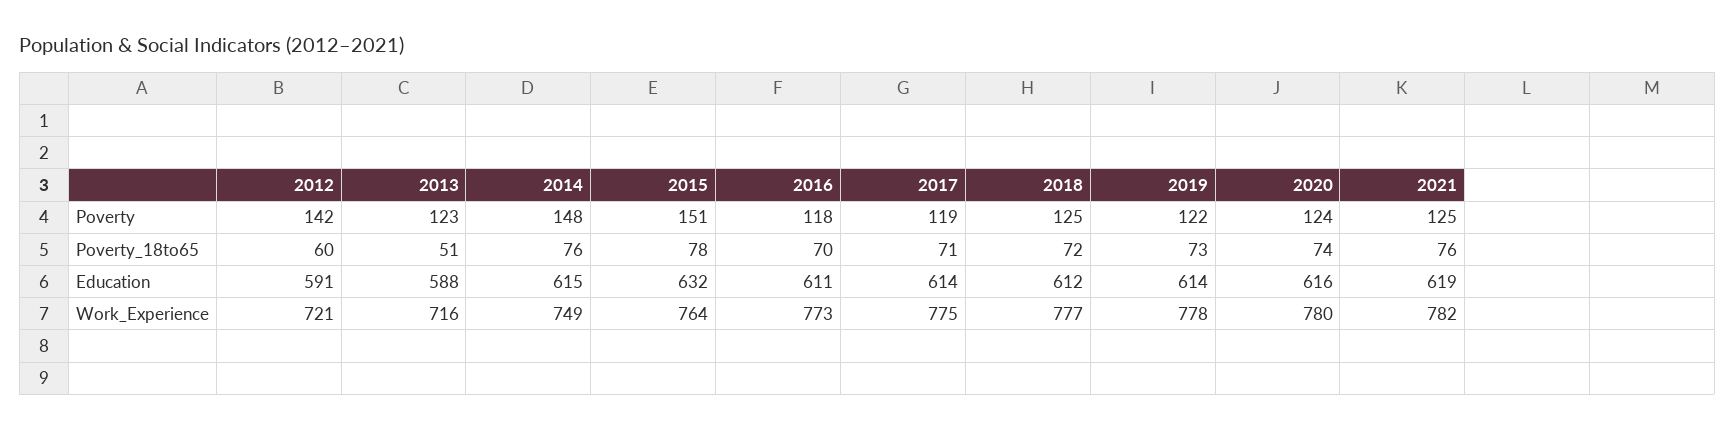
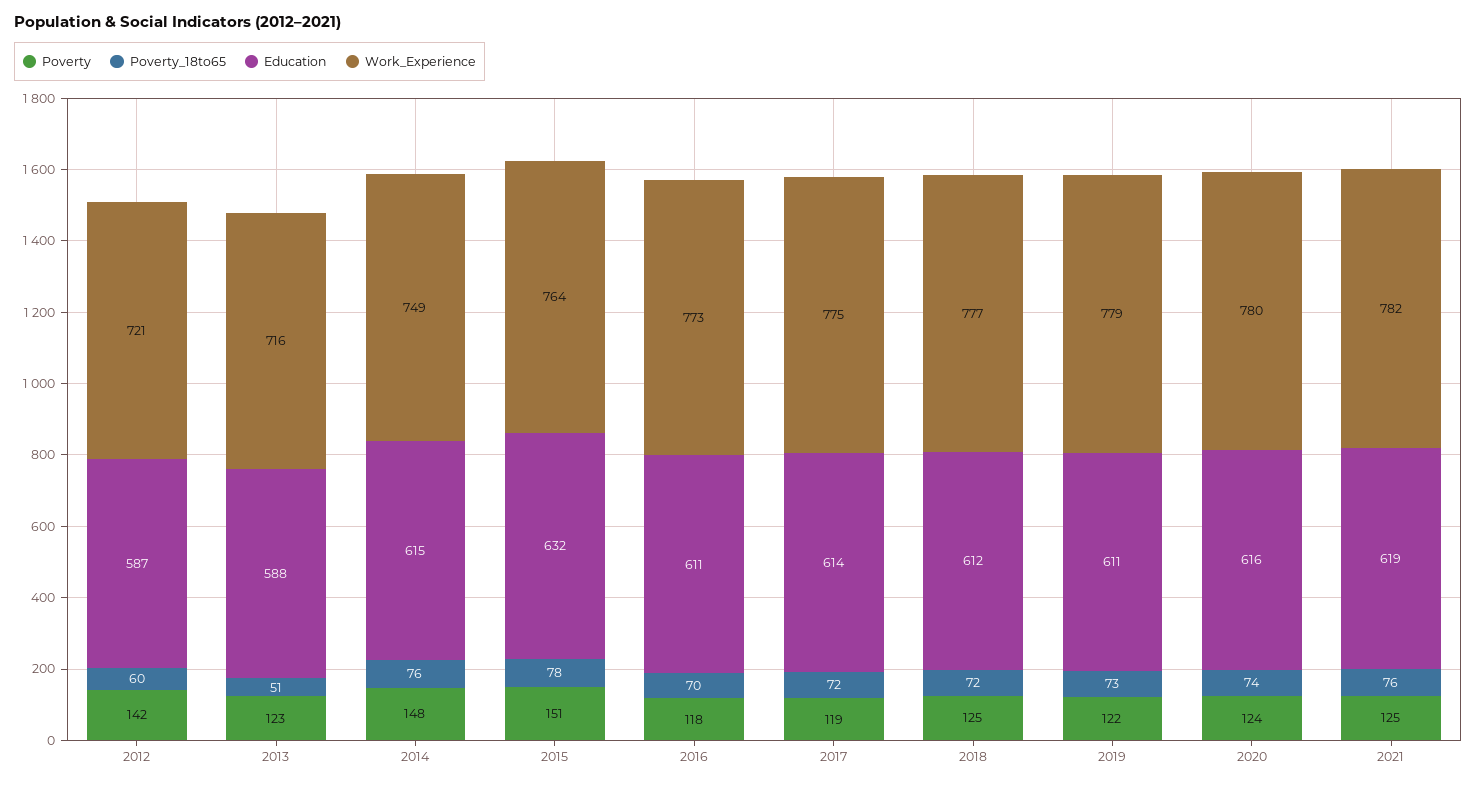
  {
    "Poverty": {
      "2012": 142,
      "2013": 123,
      "2014": 148,
      "2015": 151,
      "2016": 118,
      "2017": 119,
      "2018": 125,
      "2019": 122,
      "2020": 124,
      "2021": 125
    },
    "Poverty_18to65": {
      "2012": 60,
      "2013": 51,
      "2014": 76,
      "2015": 78,
      "2016": 70,
-     "2017": 71,
+     "2017": 72,
      "2018": 72,
      "2019": 73,
      "2020": 74,
      "2021": 76
    },
    "Education": {
-     "2012": 591,
+     "2012": 587,
      "2013": 588,
      "2014": 615,
      "2015": 632,
      "2016": 611,
      "2017": 614,
      "2018": 612,
-     "2019": 614,
+     "2019": 611,
      "2020": 616,
      "2021": 619
    },
    "Work_Experience": {
      "2012": 721,
      "2013": 716,
      "2014": 749,
      "2015": 764,
      "2016": 773,
      "2017": 775,
      "2018": 777,
-     "2019": 778,
+     "2019": 779,
      "2020": 780,
      "2021": 782
    }
  }

